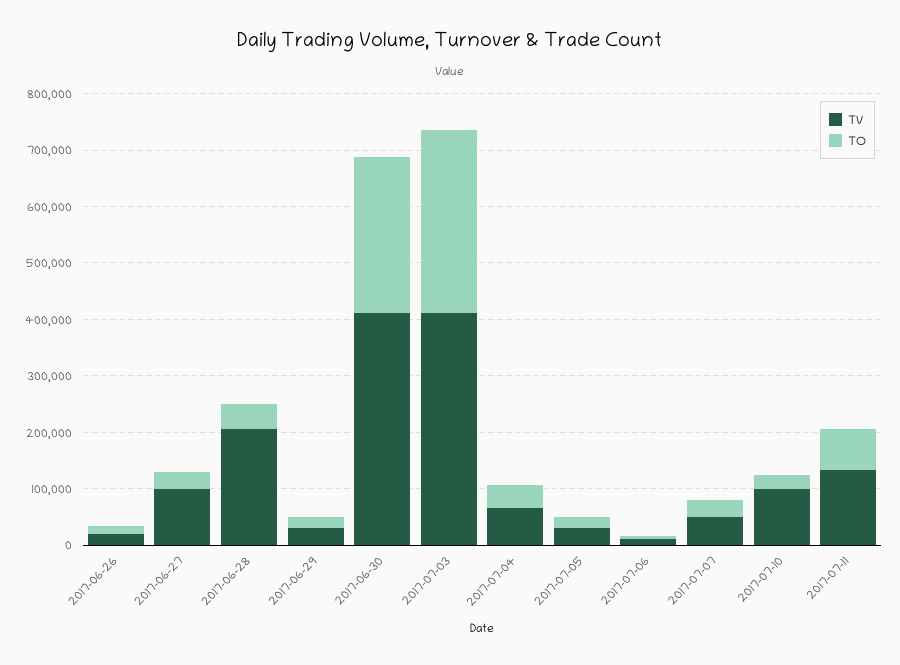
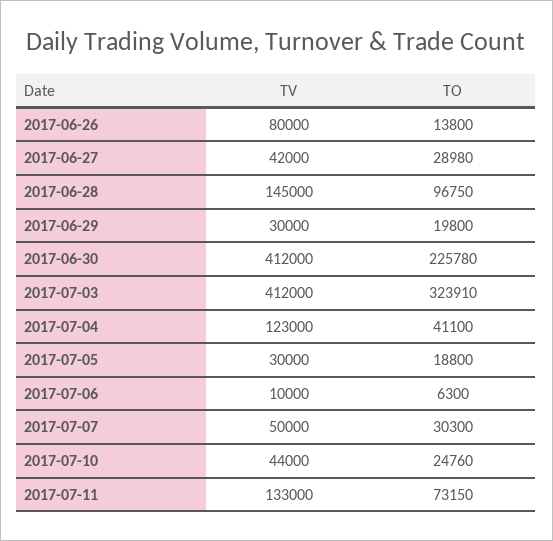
  {
    "TV": {
-     "2017-06-26": 20000,
+     "2017-06-26": 80000,
-     "2017-06-27": 100000,
+     "2017-06-27": 42000,
-     "2017-06-28": 200000,
+     "2017-06-28": 145000,
      "2017-06-29": 30000,
      "2017-06-30": 412000,
      "2017-07-03": 412000,
-     "2017-07-04": 60000,
+     "2017-07-04": 123000,
      "2017-07-05": 30000,
      "2017-07-06": 10000,
      "2017-07-07": 50000,
-     "2017-07-10": 100000,
+     "2017-07-10": 44000,
      "2017-07-11": 133000
    },
    "TO": {
      "2017-06-26": 13800,
      "2017-06-27": 28980,
-     "2017-06-28": 40000,
+     "2017-06-28": 96750,
      "2017-06-29": 19800,
-     "2017-06-30": 280000,
+     "2017-06-30": 225780,
      "2017-07-03": 323910,
      "2017-07-04": 41100,
      "2017-07-05": 18800,
      "2017-07-06": 6300,
      "2017-07-07": 30300,
      "2017-07-10": 24760,
      "2017-07-11": 73150
    }
  }

